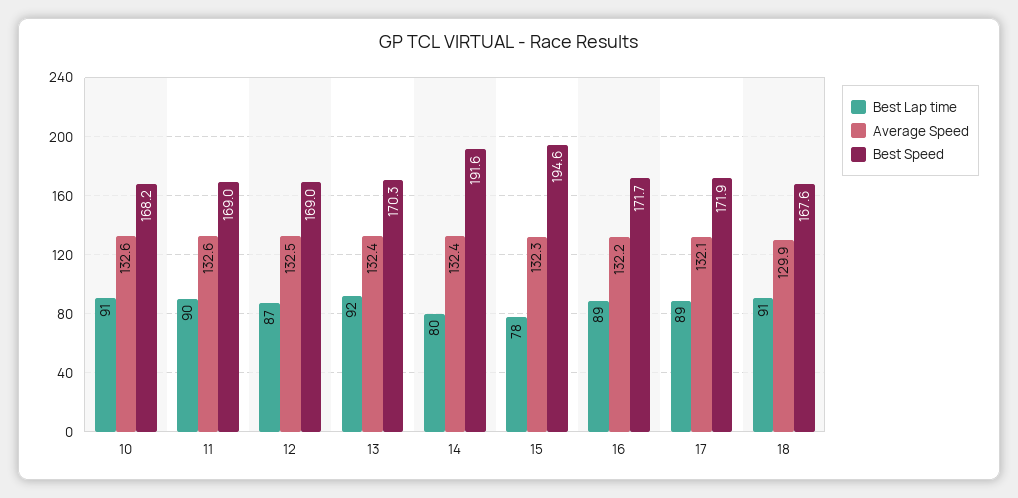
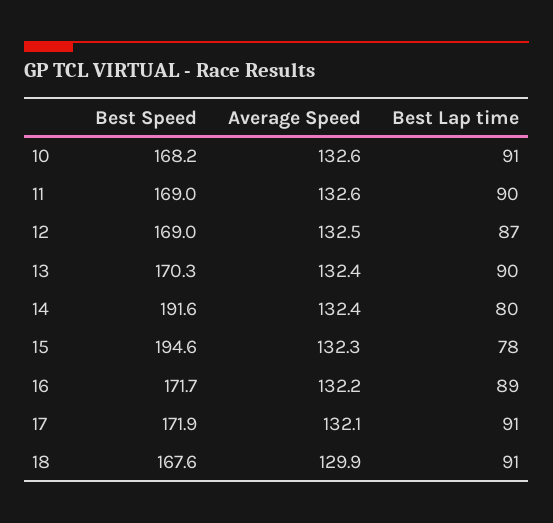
  {
    "Best Lap time": {
      "10": 91,
      "11": 90,
      "12": 87,
-     "13": 92,
+     "13": 90,
      "14": 80,
      "15": 78,
      "16": 89,
-     "17": 89,
+     "17": 91,
      "18": 91
    },
    "Average Speed": {
      "10": 132.6,
      "11": 132.6,
      "12": 132.5,
      "13": 132.4,
      "14": 132.4,
      "15": 132.3,
      "16": 132.2,
      "17": 132.1,
      "18": 129.9
    },
    "Best Speed": {
      "10": 168.2,
      "11": 169,
      "12": 169,
      "13": 170.3,
      "14": 191.6,
      "15": 194.6,
      "16": 171.7,
      "17": 171.9,
      "18": 167.6
    }
  }

